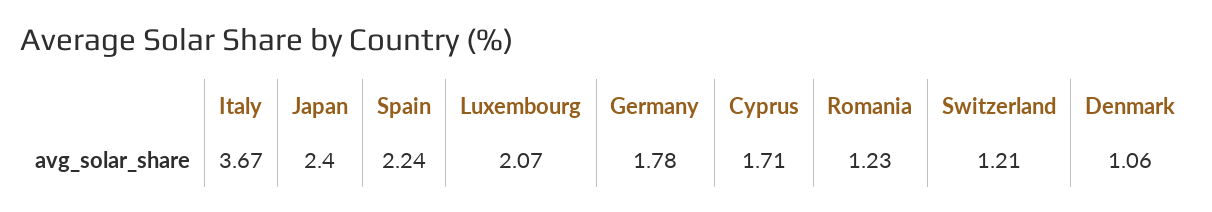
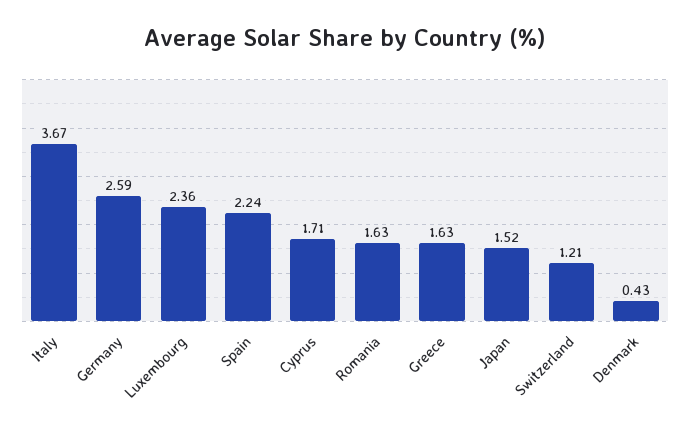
  {
    "Italy": 3.67,
-   "Japan": 2.4,
+   "Japan": 1.52,
    "Spain": 2.24,
-   "Luxembourg": 2.07,
+   "Luxembourg": 2.36,
-   "Germany": 1.78,
+   "Germany": 2.59,
    "Cyprus": 1.71,
-   "Romania": 1.23,
+   "Romania": 1.63,
    "Switzerland": 1.21,
-   "Denmark": 1.06
+   "Denmark": 0.43,
+   "Greece": 1.63
  }

